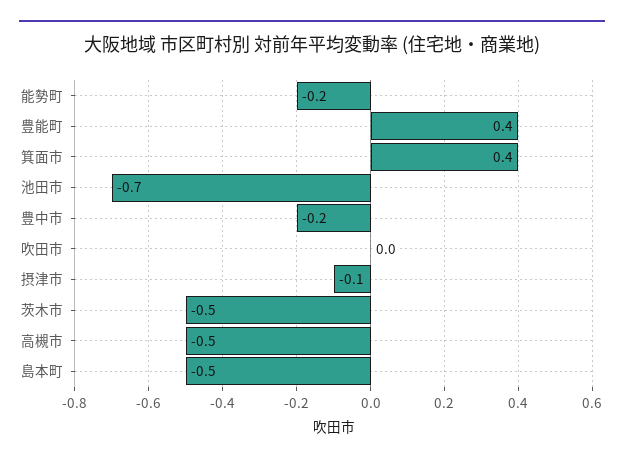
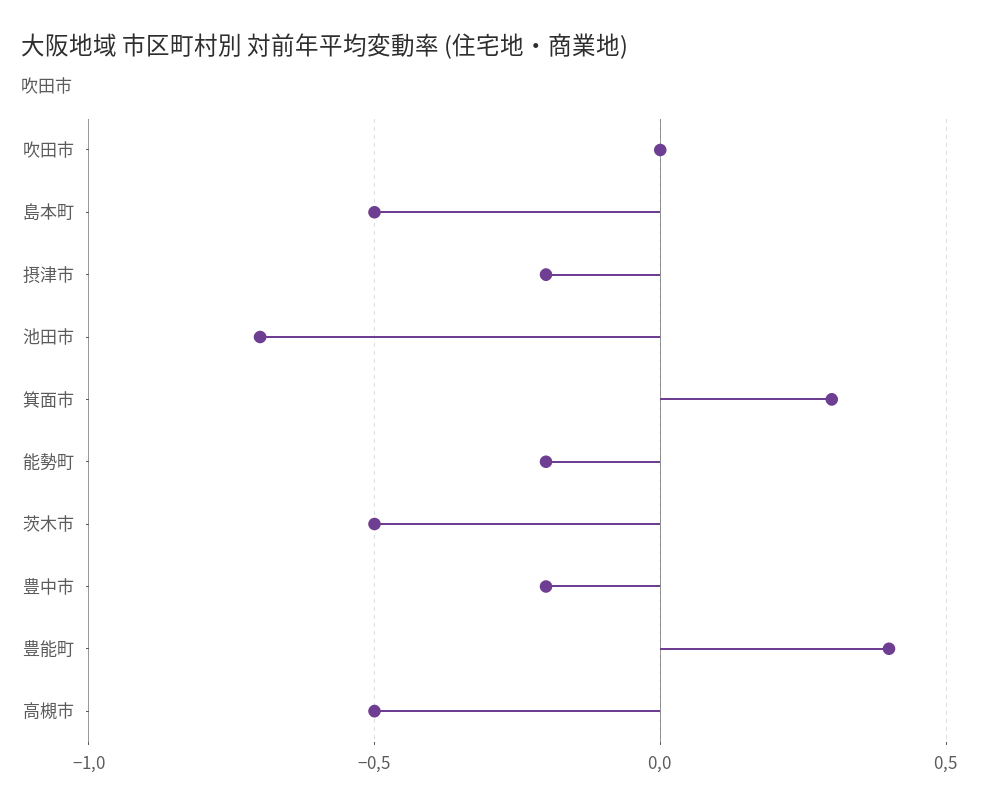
  {
    "能勢町": -0.2,
    "豊能町": 0.4,
-   "箕面市": 0.4,
+   "箕面市": 0.3,
    "池田市": -0.7,
    "豊中市": -0.2,
    "吹田市": 0,
-   "摂津市": -0.1,
+   "摂津市": -0.2,
    "茨木市": -0.5,
    "高槻市": -0.5,
    "島本町": -0.5
  }

